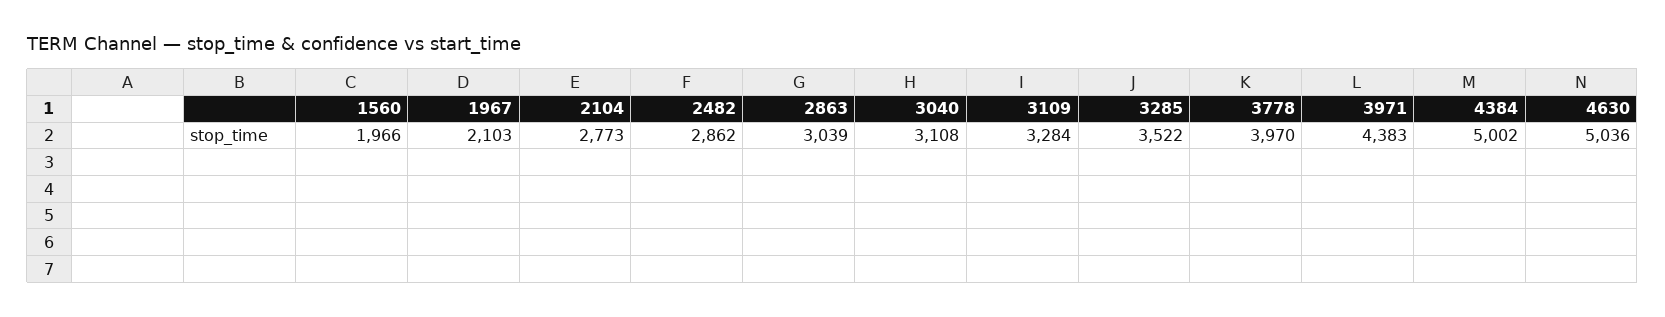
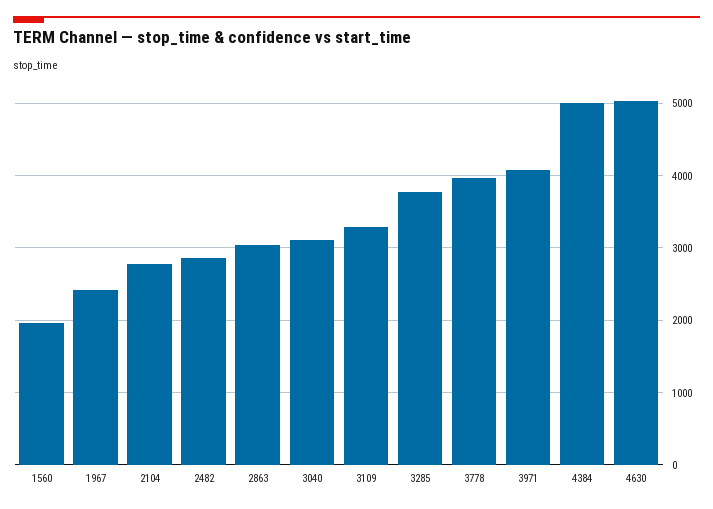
  {
    "1560": 1966,
-   "1967": 2103,
+   "1967": 2400,
    "2104": 2773,
    "2482": 2862,
    "2863": 3039,
    "3040": 3108,
    "3109": 3284,
-   "3285": 3522,
+   "3285": 3800,
    "3778": 3970,
-   "3971": 4383,
+   "3971": 4100,
    "4384": 5002,
    "4630": 5036
  }

